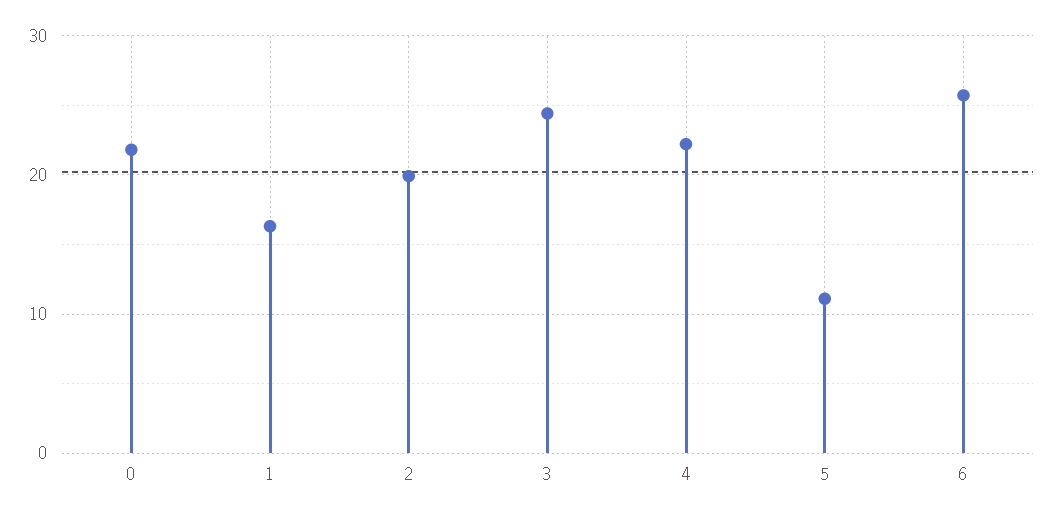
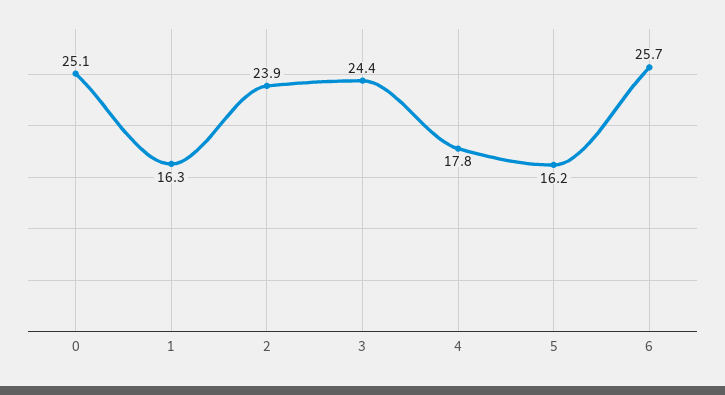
  {
-   "0": 22,
+   "0": 25.1,
    "1": 16.3,
-   "2": 20,
+   "2": 23.9,
    "3": 24.4,
-   "4": 22,
+   "4": 17.8,
-   "5": 11,
+   "5": 16.2,
    "6": 25.7
  }

